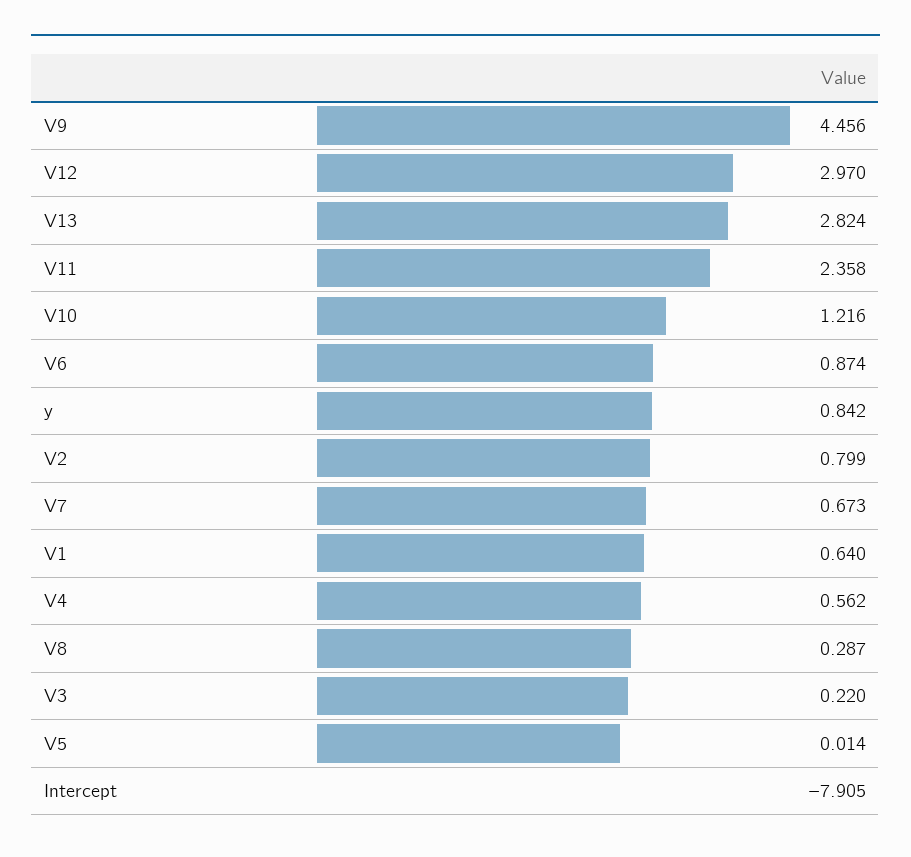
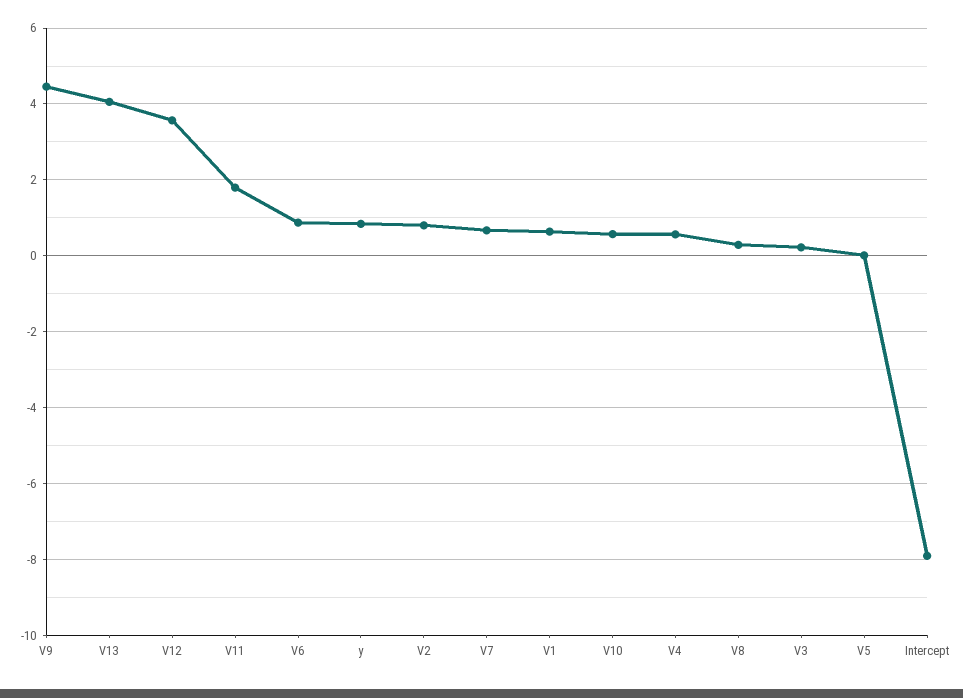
  {
    "V9": 4.456,
-   "V12": 2.97,
+   "V12": 3.6,
-   "V13": 2.824,
+   "V13": 4,
-   "V11": 2.358,
+   "V11": 1.8,
-   "V10": 1.216,
+   "V10": 0.6,
    "V6": 0.874,
    "y": 0.842,
    "V2": 0.799,
    "V7": 0.673,
    "V1": 0.64,
    "V4": 0.562,
    "V8": 0.287,
    "V3": 0.22,
    "V5": 0.014,
    "Intercept": -7.905
  }

